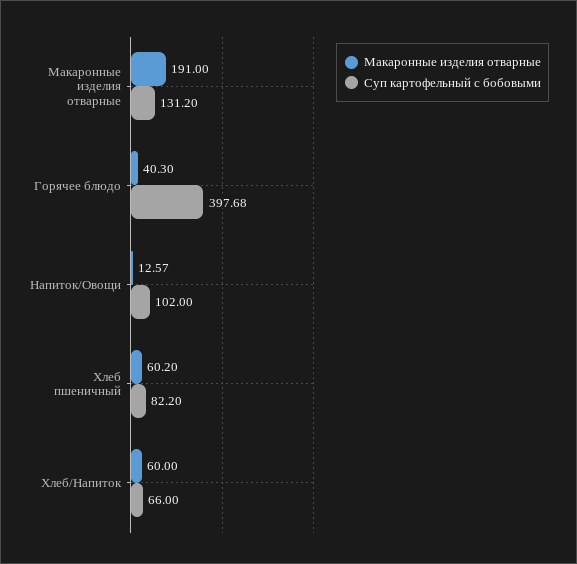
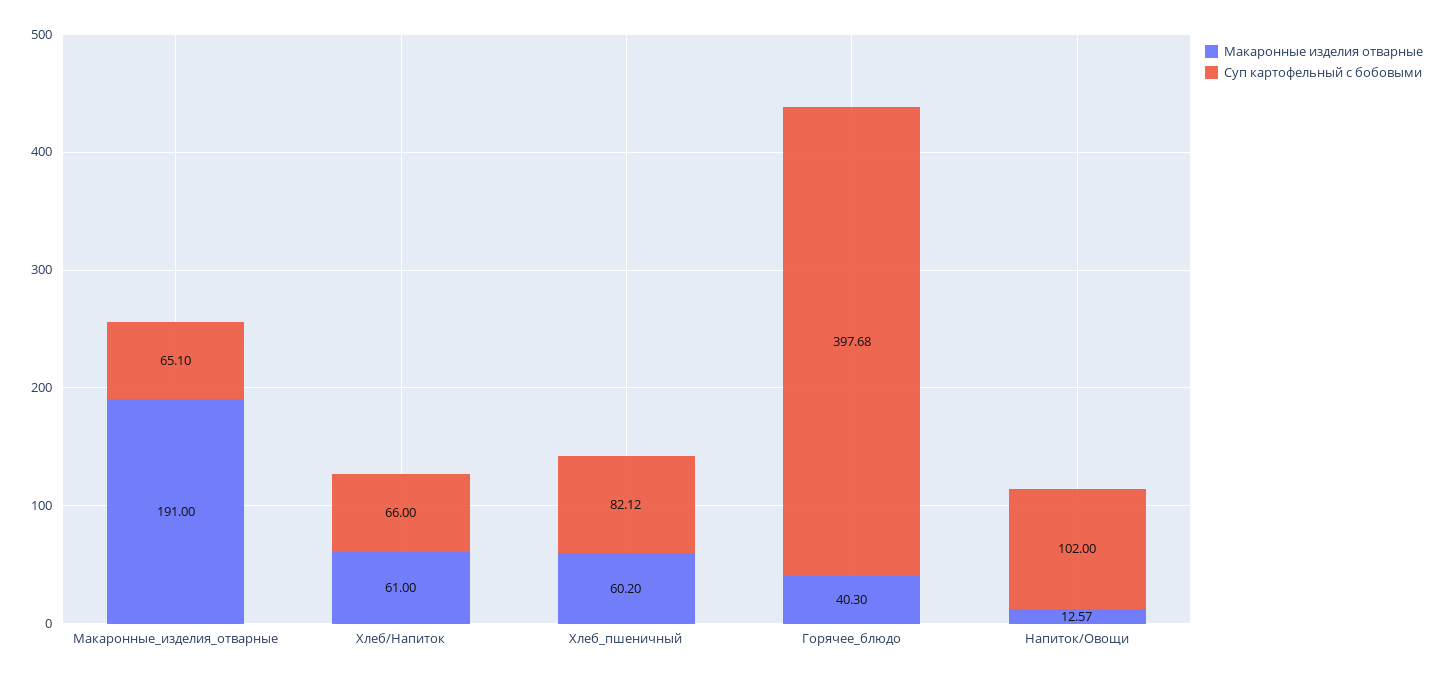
  {
    "Макаронные изделия отварные": {
      "Макаронные изделия отварные": 191,
      "Горячее блюдо": 40.3,
      "Напиток/Овощи": 12.57,
      "Хлеб пшеничный": 60.2,
-     "Хлеб/Напиток": 60
+     "Хлеб/Напиток": 61
    },
    "Суп картофельный с бобовыми": {
-     "Макаронные изделия отварные": 131.2,
+     "Макаронные изделия отварные": 65.1,
      "Горячее блюдо": 397.68,
      "Напиток/Овощи": 102,
-     "Хлеб пшеничный": 82.2,
+     "Хлеб пшеничный": 82.12,
      "Хлеб/Напиток": 66
    }
  }

